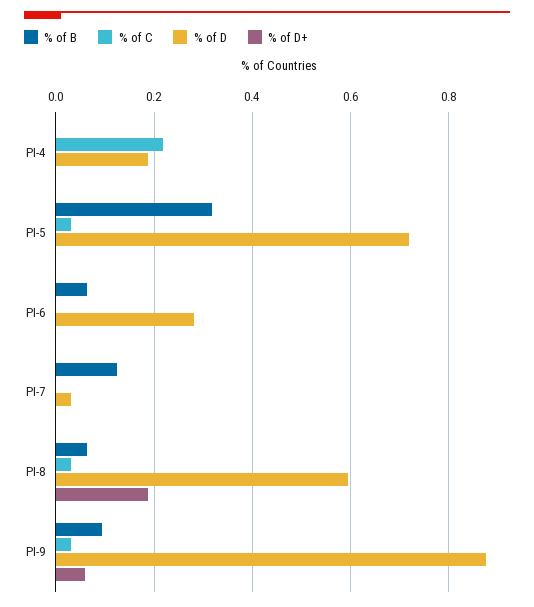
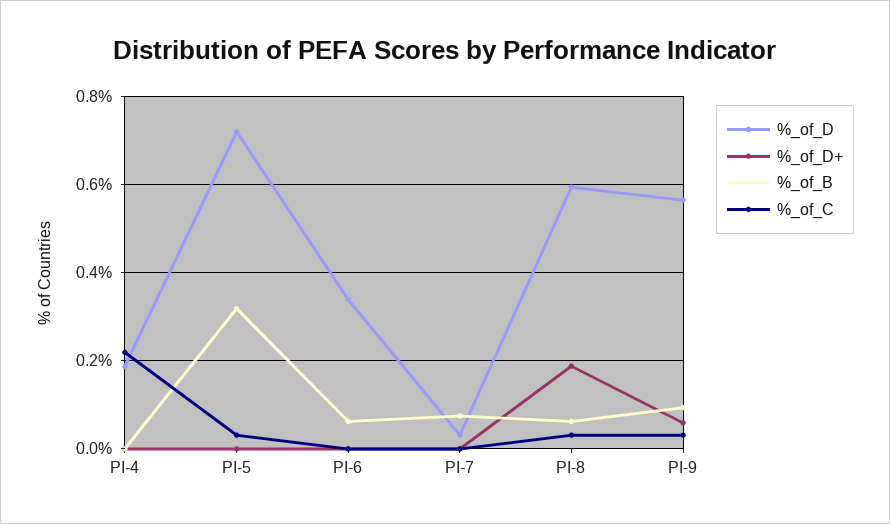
  {
    "% of B": {
      "PI-4": 0,
      "PI-5": 0.32,
      "PI-6": 0.06,
-     "PI-7": 0.12,
+     "PI-7": 0.08,
      "PI-8": 0.06,
      "PI-9": 0.1
    },
    "% of C": {
      "PI-4": 0.22,
      "PI-5": 0.04,
      "PI-6": 0,
      "PI-7": 0,
      "PI-8": 0.04,
      "PI-9": 0.04
    },
    "% of D": {
      "PI-4": 0.18,
      "PI-5": 0.72,
-     "PI-6": 0.28,
+     "PI-6": 0.34,
      "PI-7": 0.04,
      "PI-8": 0.6,
-     "PI-9": 0.88
+     "PI-9": 0.56
    },
    "% of D+": {
      "PI-4": 0,
      "PI-5": 0,
      "PI-6": 0,
      "PI-7": 0,
      "PI-8": 0.18,
      "PI-9": 0.06
    }
  }

